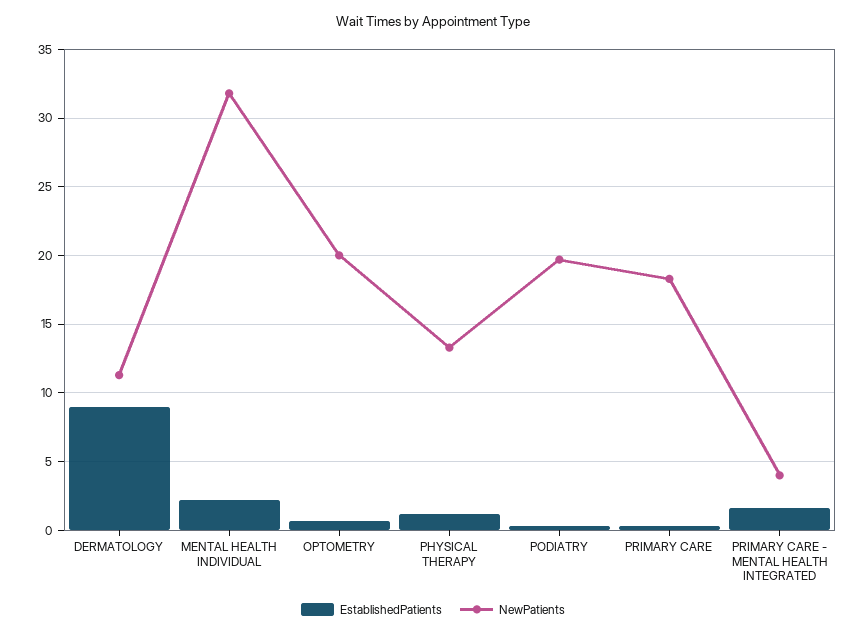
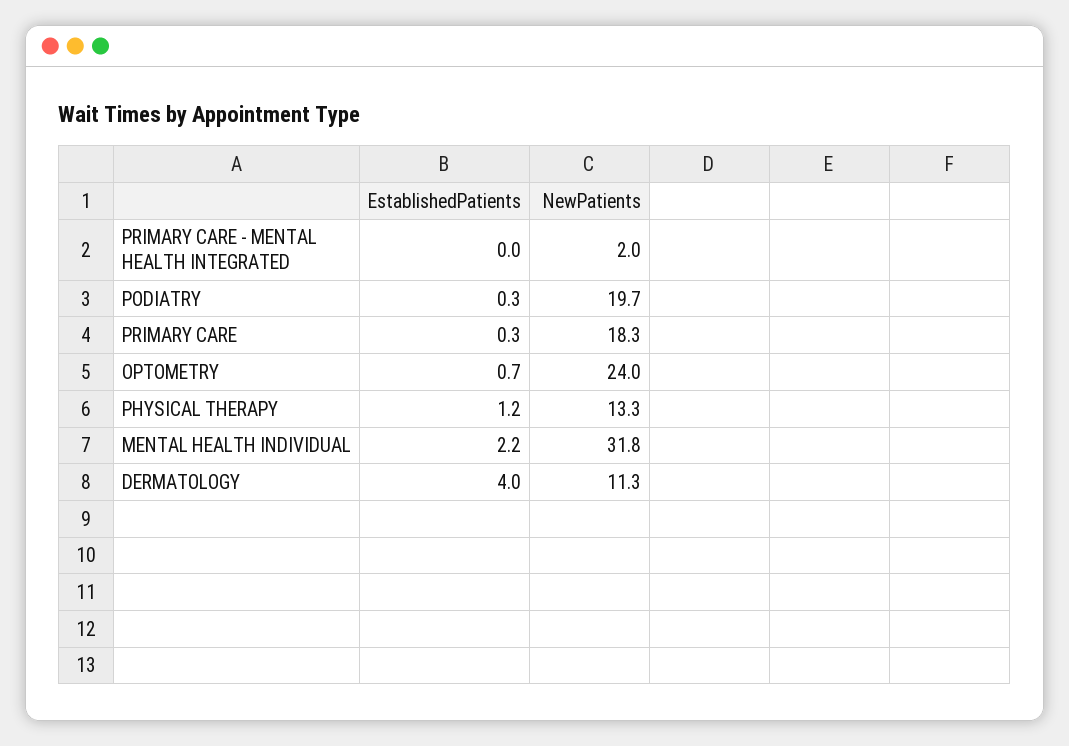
  {
    "EstablishedPatients": {
-     "DERMATOLOGY": 9,
+     "DERMATOLOGY": 4,
      "MENTAL HEALTH INDIVIDUAL": 2.2,
      "OPTOMETRY": 0.7,
      "PHYSICAL THERAPY": 1.2,
      "PODIATRY": 0.3,
      "PRIMARY CARE": 0.3,
-     "PRIMARY CARE - MENTAL HEALTH INTEGRATED": 1.5
+     "PRIMARY CARE - MENTAL HEALTH INTEGRATED": 0
    },
    "NewPatients": {
      "DERMATOLOGY": 11.3,
      "MENTAL HEALTH INDIVIDUAL": 31.8,
-     "OPTOMETRY": 20,
+     "OPTOMETRY": 24,
      "PHYSICAL THERAPY": 13.3,
      "PODIATRY": 19.7,
      "PRIMARY CARE": 18.3,
-     "PRIMARY CARE - MENTAL HEALTH INTEGRATED": 4
+     "PRIMARY CARE - MENTAL HEALTH INTEGRATED": 2
    }
  }

